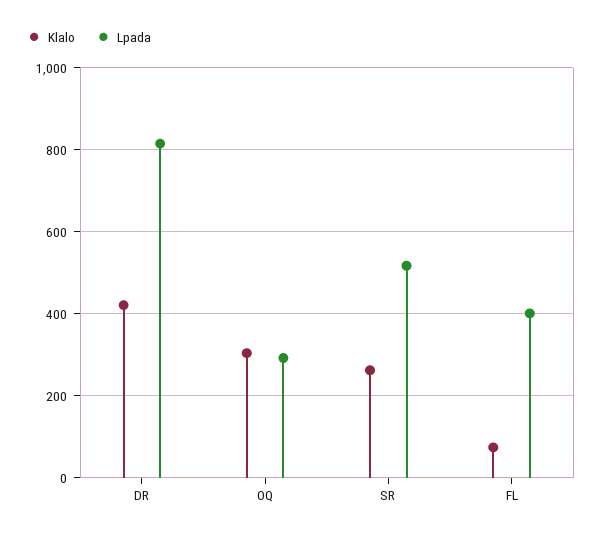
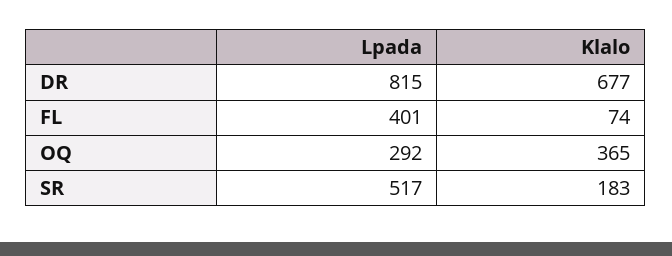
  {
    "Klalo": {
-     "DR": 420,
+     "DR": 677,
-     "OQ": 300,
+     "OQ": 365,
-     "SR": 260,
+     "SR": 183,
      "FL": 74
    },
    "Lpada": {
      "DR": 815,
      "OQ": 292,
      "SR": 517,
      "FL": 401
    }
  }

